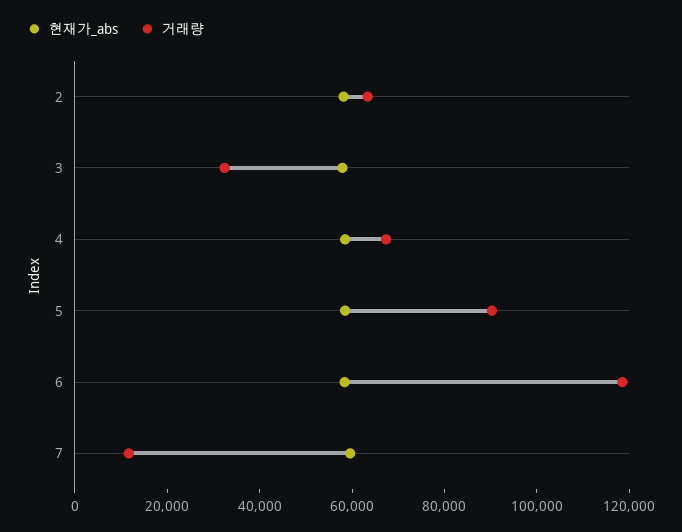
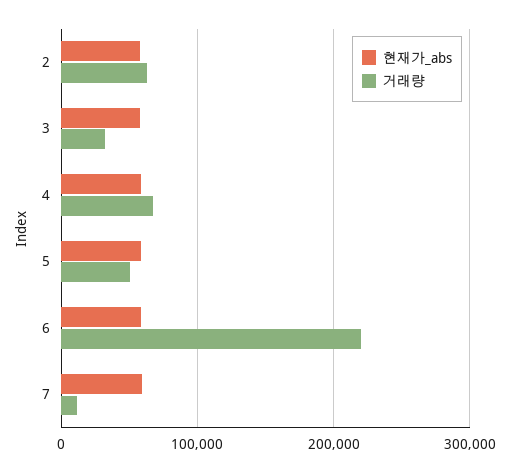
  {
    "현재가_abs": {
      "2": 60000,
      "3": 60000,
      "4": 60000,
      "5": 60000,
      "6": 60000,
      "7": 60000
    },
    "거래량": {
      "2": 65000,
      "3": 30000,
      "4": 65000,
-     "5": 90000,
+     "5": 50000,
-     "6": 120000,
+     "6": 220000,
      "7": 10000
    }
  }

